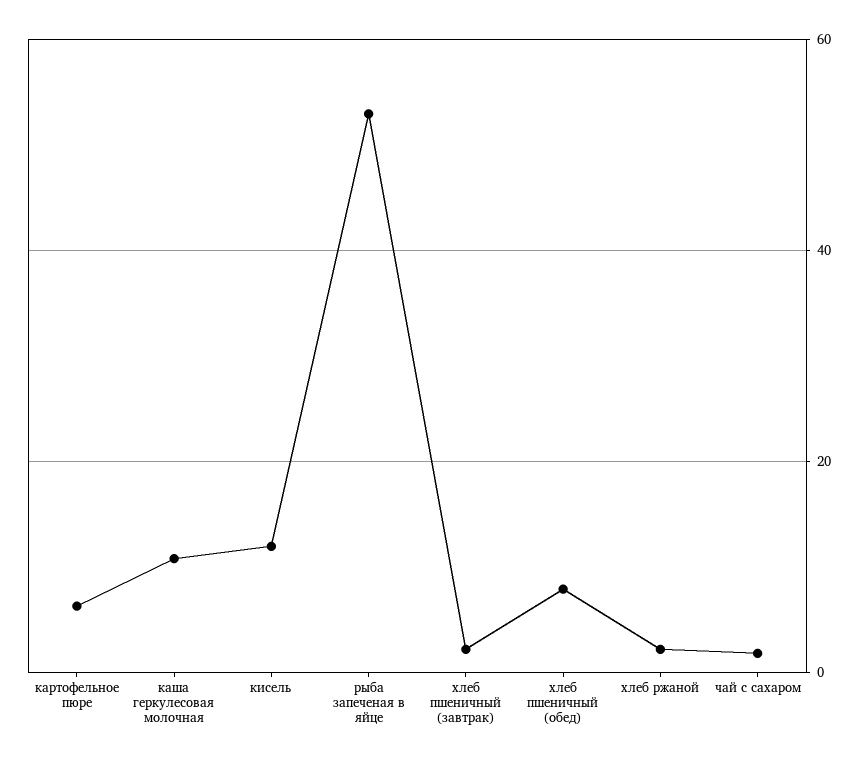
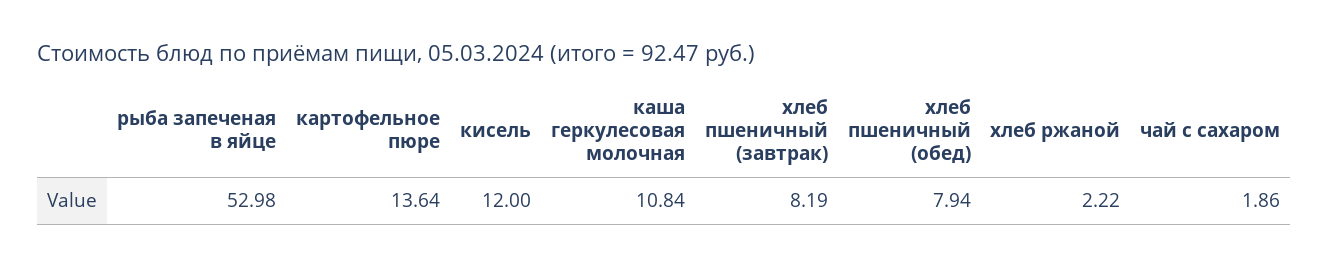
  {
-   "картофельное пюре": 6,
+   "картофельное пюре": 13.64,
    "каша геркулесовая молочная": 10.84,
    "кисель": 12,
    "рыба запеченая в яйце": 52.98,
-   "хлеб пшеничный (завтрак)": 2,
+   "хлеб пшеничный (завтрак)": 8.19,
    "хлеб пшеничный (обед)": 7.94,
    "хлеб ржаной": 2.22,
    "чай с сахаром": 1.86
  }

